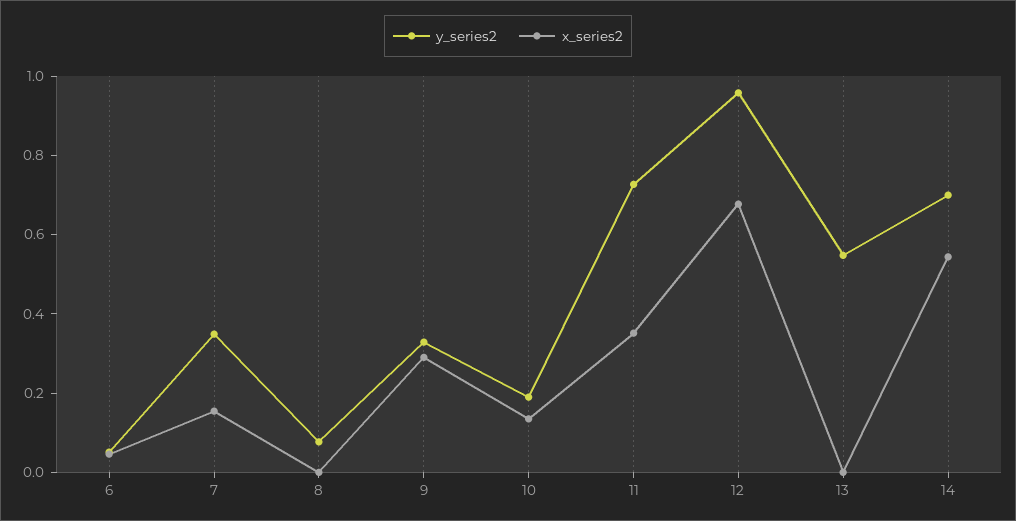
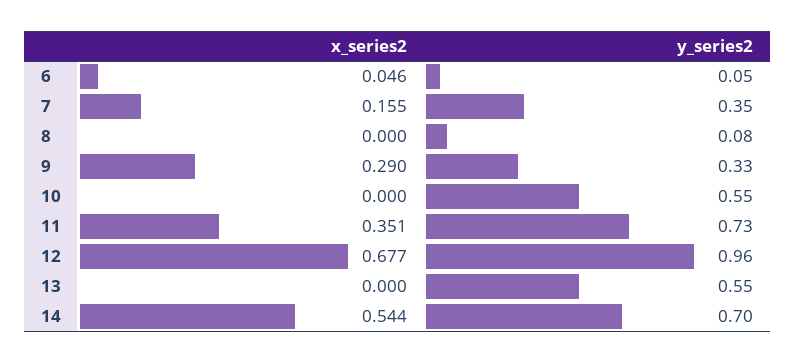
  {
    "y_series2": {
      "6": 0.05,
      "7": 0.35,
      "8": 0.08,
      "9": 0.33,
-     "10": 0.2,
+     "10": 0.55,
      "11": 0.73,
      "12": 0.96,
      "13": 0.55,
      "14": 0.7
    },
    "x_series2": {
      "6": 0.046,
      "7": 0.155,
      "8": 0,
      "9": 0.29,
-     "10": 0.15,
+     "10": 0,
      "11": 0.351,
      "12": 0.677,
      "13": 0,
      "14": 0.544
    }
  }

